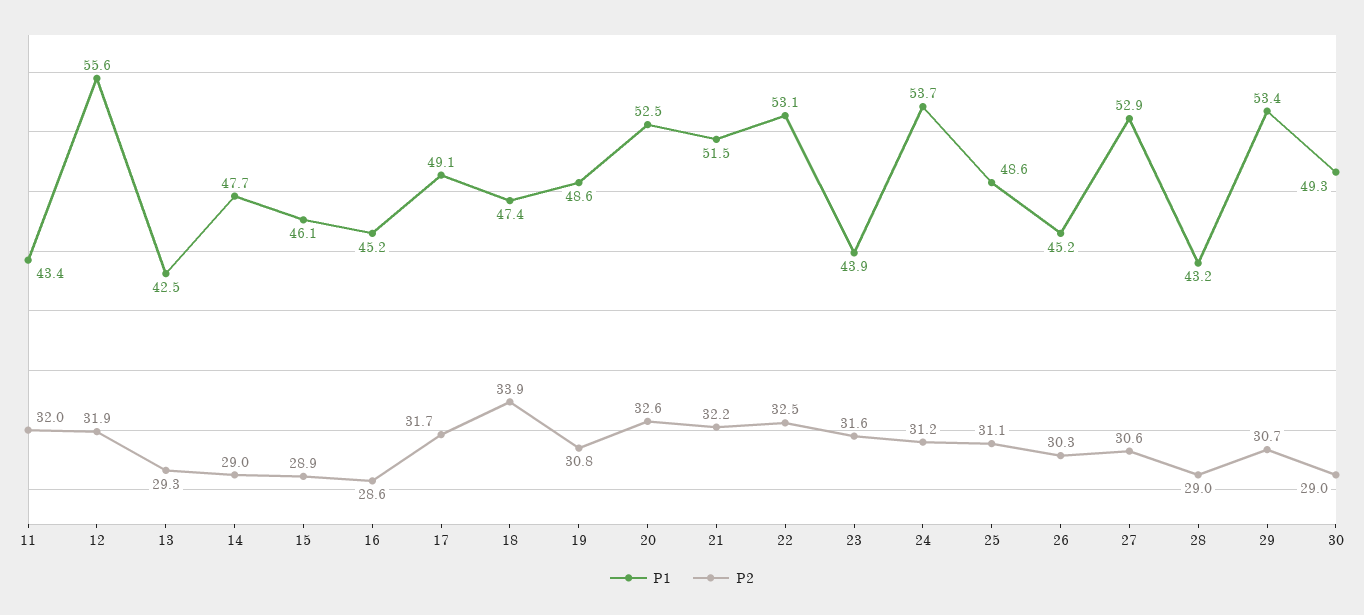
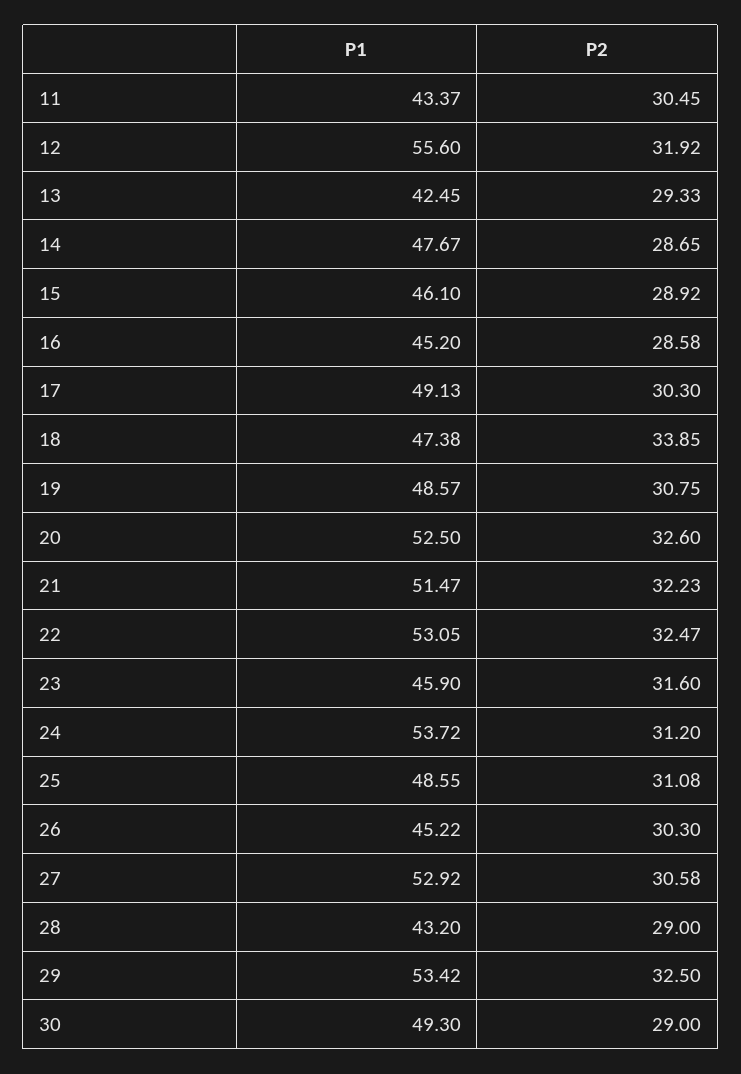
  {
    "P1": {
      "11": 43.37,
      "12": 55.6,
      "13": 42.45,
      "14": 47.67,
      "15": 46.1,
      "16": 45.2,
      "17": 49.13,
      "18": 47.38,
      "19": 48.57,
      "20": 52.5,
      "21": 51.47,
      "22": 53.05,
-     "23": 43.9,
+     "23": 45.9,
      "24": 53.72,
      "25": 48.55,
      "26": 45.22,
      "27": 52.92,
      "28": 43.2,
      "29": 53.42,
      "30": 49.3
    },
    "P2": {
-     "11": 32,
+     "11": 30.45,
      "12": 31.92,
      "13": 29.33,
-     "14": 29,
+     "14": 28.65,
      "15": 28.92,
      "16": 28.58,
-     "17": 31.7,
+     "17": 30.3,
      "18": 33.85,
      "19": 30.75,
      "20": 32.6,
      "21": 32.23,
      "22": 32.47,
      "23": 31.6,
      "24": 31.2,
      "25": 31.08,
      "26": 30.3,
      "27": 30.58,
      "28": 29,
-     "29": 30.7,
+     "29": 32.5,
      "30": 29
    }
  }

